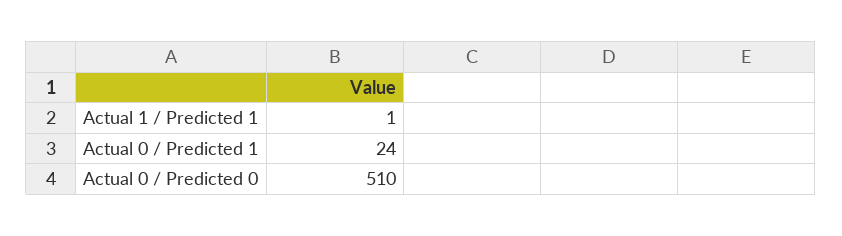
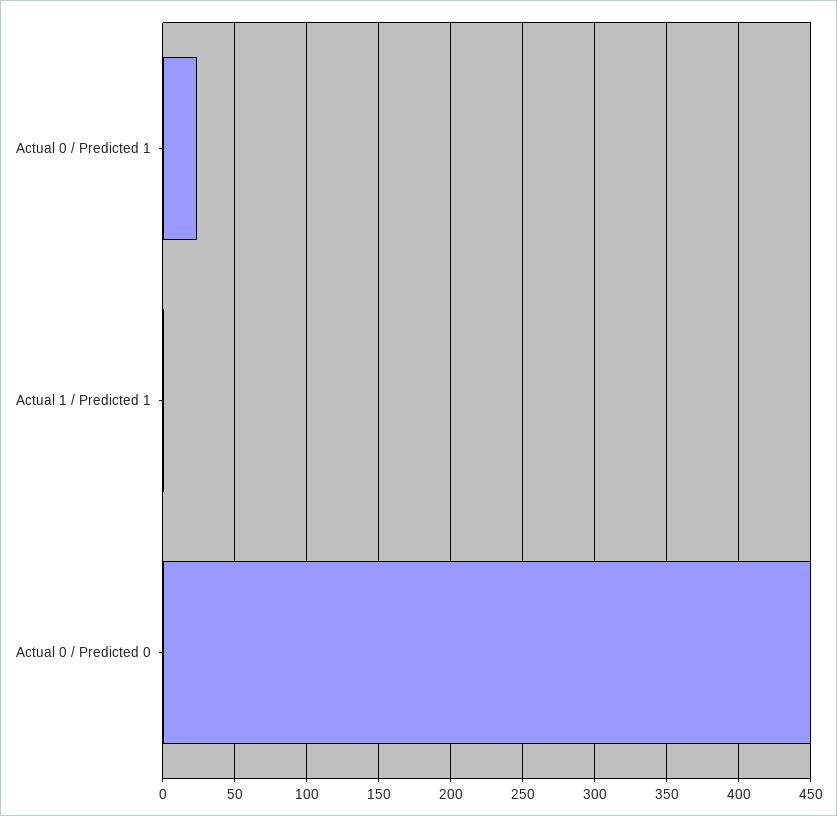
  {
    "Actual 1 / Predicted 1": 1,
    "Actual 0 / Predicted 1": 24,
-   "Actual 0 / Predicted 0": 510
+   "Actual 0 / Predicted 0": 450
  }

